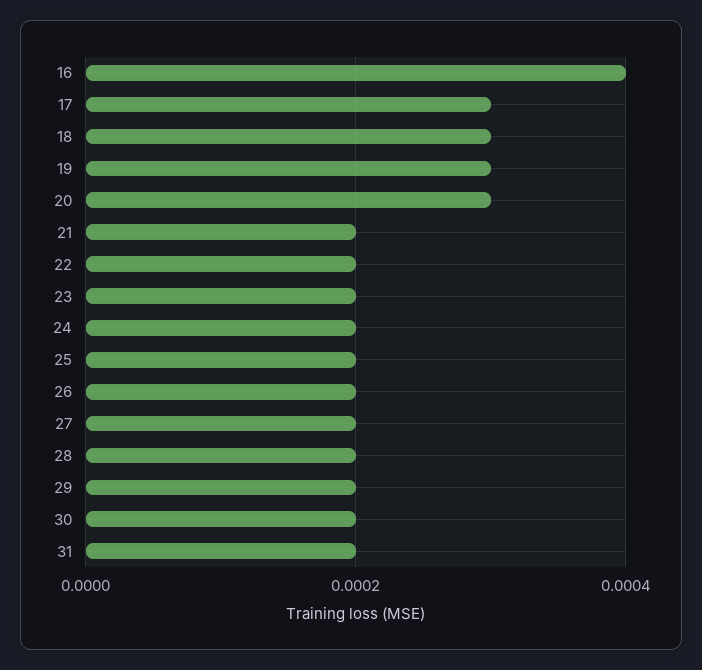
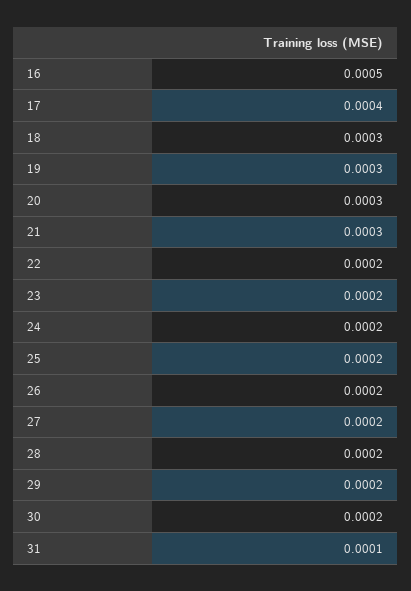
  {
-   "16": 0.0004,
+   "16": 0.0005,
-   "17": 0.0003,
+   "17": 0.0004,
    "18": 0.0003,
    "19": 0.0003,
    "20": 0.0003,
-   "21": 0.0002,
+   "21": 0.0003,
    "22": 0.0002,
    "23": 0.0002,
    "24": 0.0002,
    "25": 0.0002,
    "26": 0.0002,
    "27": 0.0002,
    "28": 0.0002,
    "29": 0.0002,
    "30": 0.0002,
-   "31": 0.0002
+   "31": 0.0001
  }

